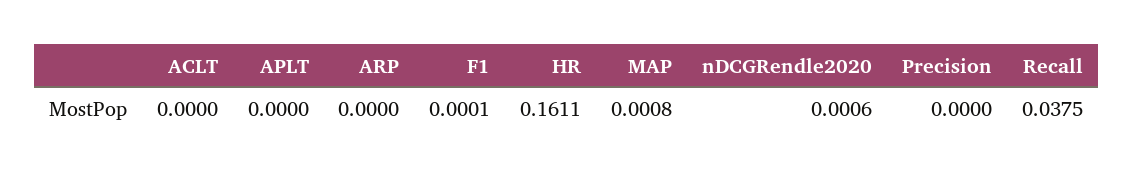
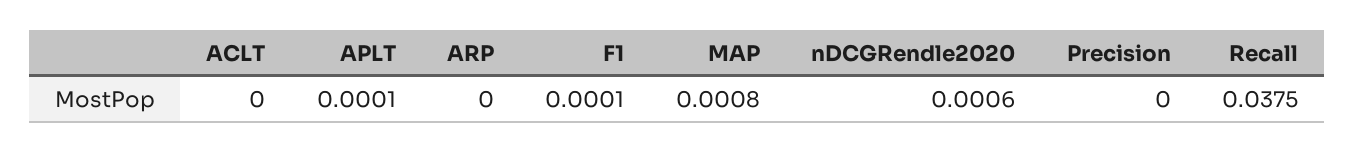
  {
    "ACLT": 0,
-   "APLT": 0,
+   "APLT": 0.0001,
    "ARP": 0,
    "F1": 0.0001,
-   "HR": 0.1611,
    "MAP": 0.0008,
    "nDCGRendle2020": 0.0006,
    "Precision": 0,
    "Recall": 0.0375
  }

